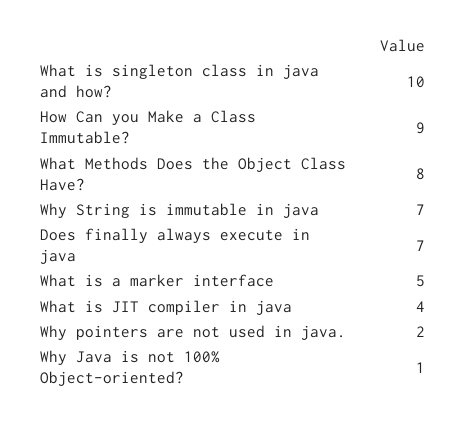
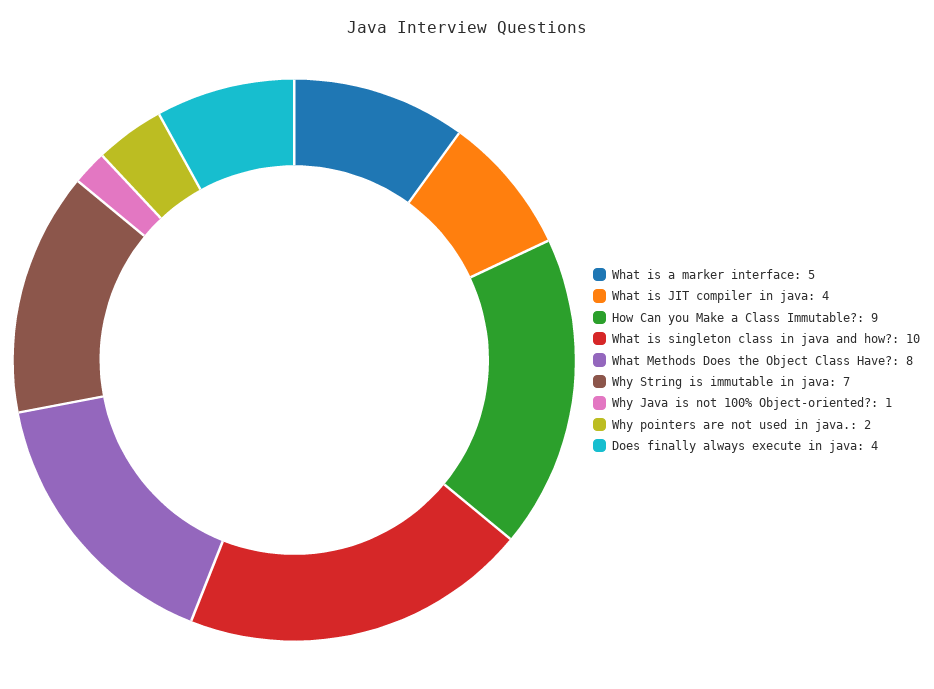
  {
    "What is singleton class in java and how?": 10,
    "How Can you Make a Class Immutable?": 9,
    "What Methods Does the Object Class Have?": 8,
    "Why String is immutable in java": 7,
-   "Does finally always execute in java": 7,
+   "Does finally always execute in java": 4,
    "What is a marker interface": 5,
    "What is JIT compiler in java": 4,
    "Why pointers are not used in java.": 2,
    "Why Java is not 100% Object-oriented?": 1
  }

